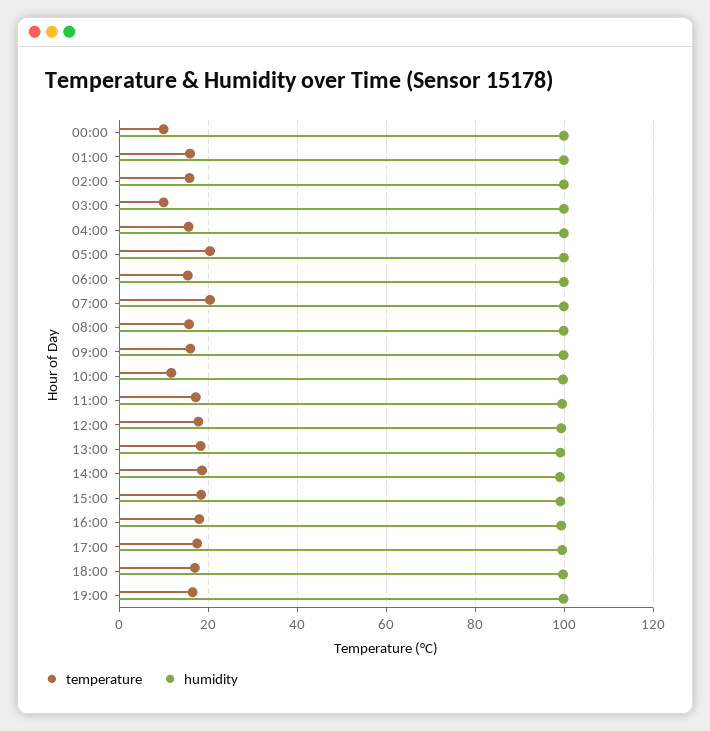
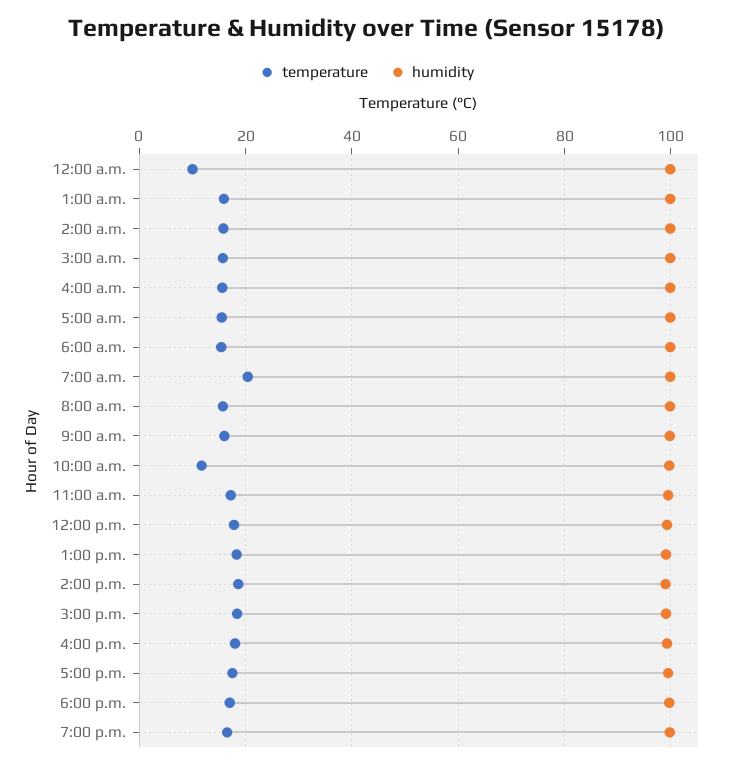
  {
    "temperature": {
      "00:00": 10,
      "01:00": 16,
      "02:00": 16,
-     "03:00": 10,
+     "03:00": 16,
      "04:00": 16,
-     "05:00": 20,
+     "05:00": 16,
      "06:00": 16,
      "07:00": 20,
      "08:00": 16,
      "09:00": 16,
      "10:00": 12,
      "11:00": 18,
      "12:00": 18,
      "13:00": 18,
      "14:00": 18,
      "15:00": 18,
      "16:00": 18,
      "17:00": 18,
      "18:00": 18,
      "19:00": 16
    },
    "humidity": {
      "00:00": 100,
      "01:00": 100,
      "02:00": 100,
      "03:00": 100,
      "04:00": 100,
      "05:00": 100,
      "06:00": 100,
      "07:00": 100,
      "08:00": 100,
      "09:00": 100,
      "10:00": 100,
      "11:00": 100,
      "12:00": 100,
      "13:00": 100,
      "14:00": 100,
      "15:00": 100,
      "16:00": 100,
      "17:00": 100,
      "18:00": 100,
      "19:00": 100
    }
  }

